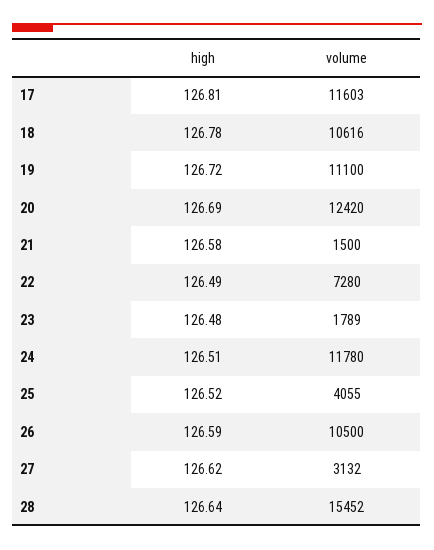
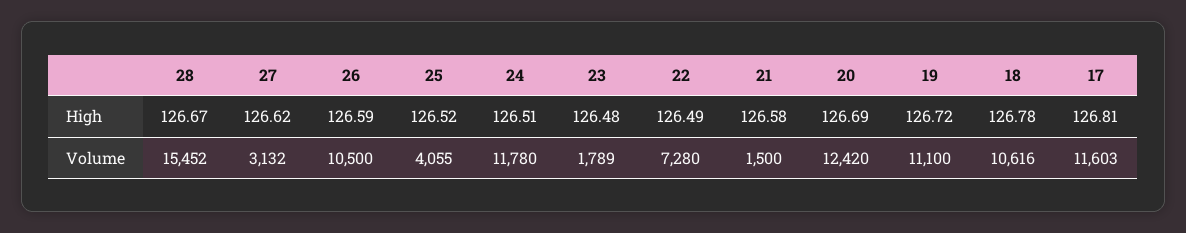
  {
    "high": {
      "17": 126.81,
      "18": 126.78,
      "19": 126.72,
      "20": 126.69,
      "21": 126.58,
      "22": 126.49,
      "23": 126.48,
      "24": 126.51,
      "25": 126.52,
      "26": 126.59,
      "27": 126.62,
-     "28": 126.64
+     "28": 126.67
    },
    "volume": {
      "17": 11603,
      "18": 10616,
      "19": 11100,
      "20": 12420,
      "21": 1500,
      "22": 7280,
      "23": 1789,
      "24": 11780,
      "25": 4055,
      "26": 10500,
      "27": 3132,
      "28": 15452
    }
  }

